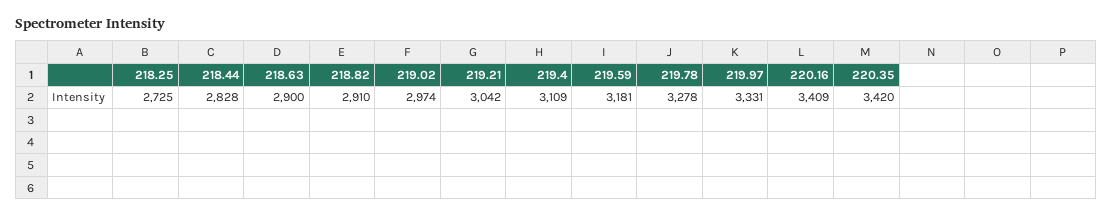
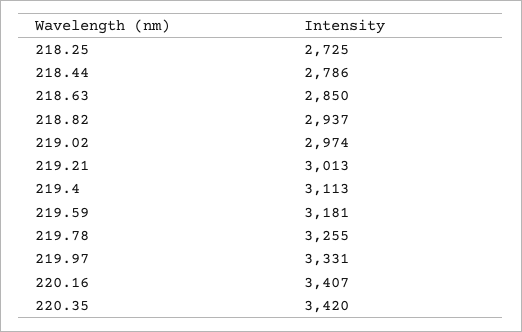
  {
    "218.25": 2725,
-   "218.44": 2828,
+   "218.44": 2786,
-   "218.63": 2900,
+   "218.63": 2850,
-   "218.82": 2910,
+   "218.82": 2937,
    "219.02": 2974,
-   "219.21": 3042,
+   "219.21": 3013,
-   "219.4": 3109,
+   "219.4": 3113,
    "219.59": 3181,
-   "219.78": 3278,
+   "219.78": 3255,
    "219.97": 3331,
-   "220.16": 3409,
+   "220.16": 3407,
    "220.35": 3420
  }

